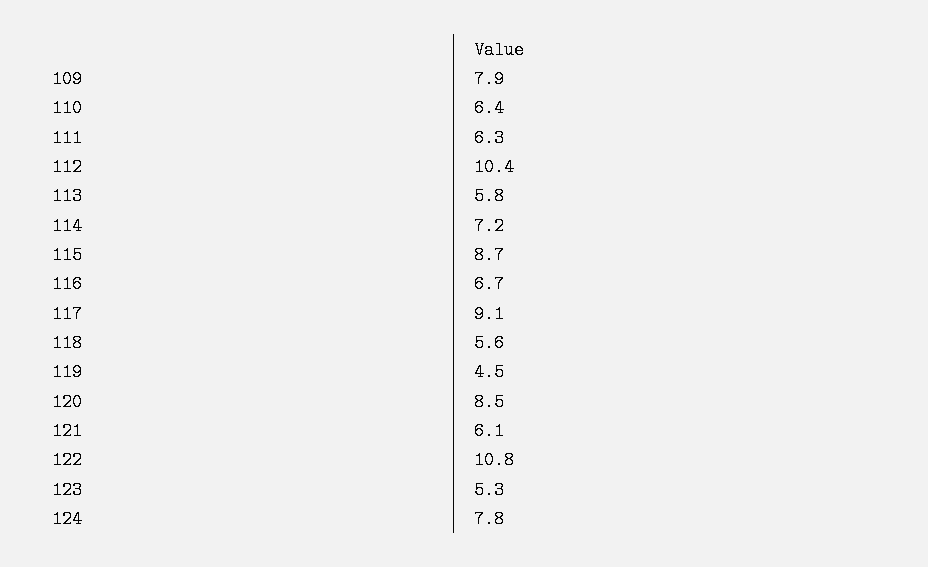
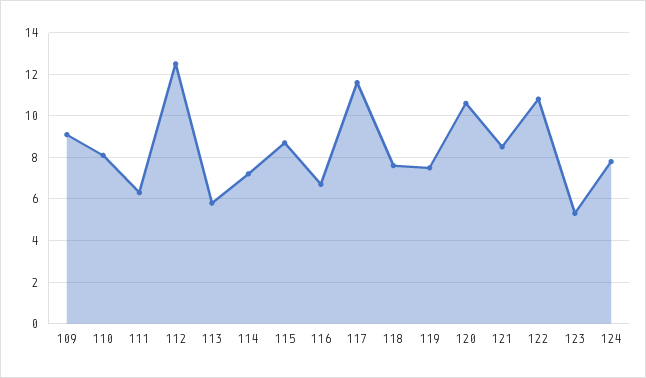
  {
-   "109": 7.9,
+   "109": 9,
-   "110": 6.4,
+   "110": 8,
    "111": 6.3,
-   "112": 10.4,
+   "112": 12.5,
    "113": 5.8,
    "114": 7.2,
    "115": 8.7,
    "116": 6.7,
-   "117": 9.1,
+   "117": 11.5,
-   "118": 5.6,
+   "118": 7.5,
-   "119": 4.5,
+   "119": 7.5,
-   "120": 8.5,
+   "120": 10.5,
-   "121": 6.1,
+   "121": 8.5,
    "122": 10.8,
    "123": 5.3,
    "124": 7.8
  }

